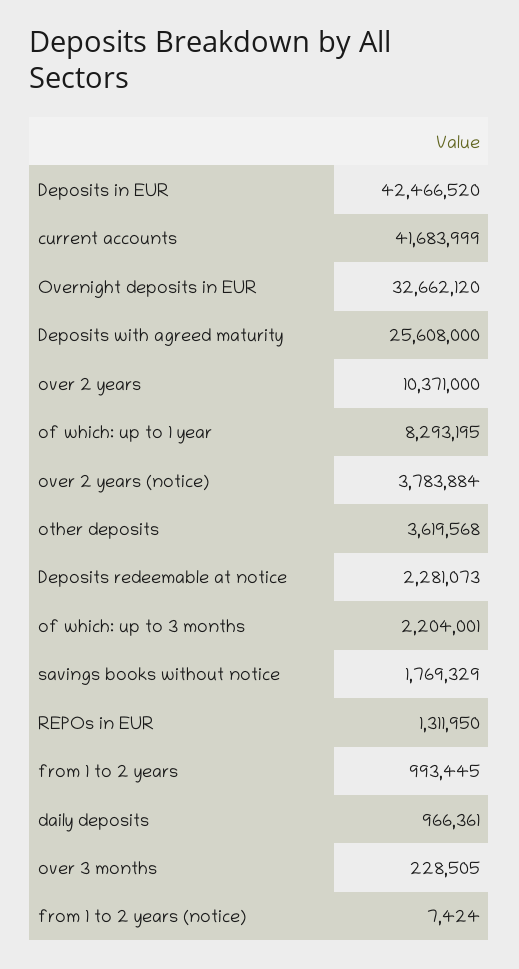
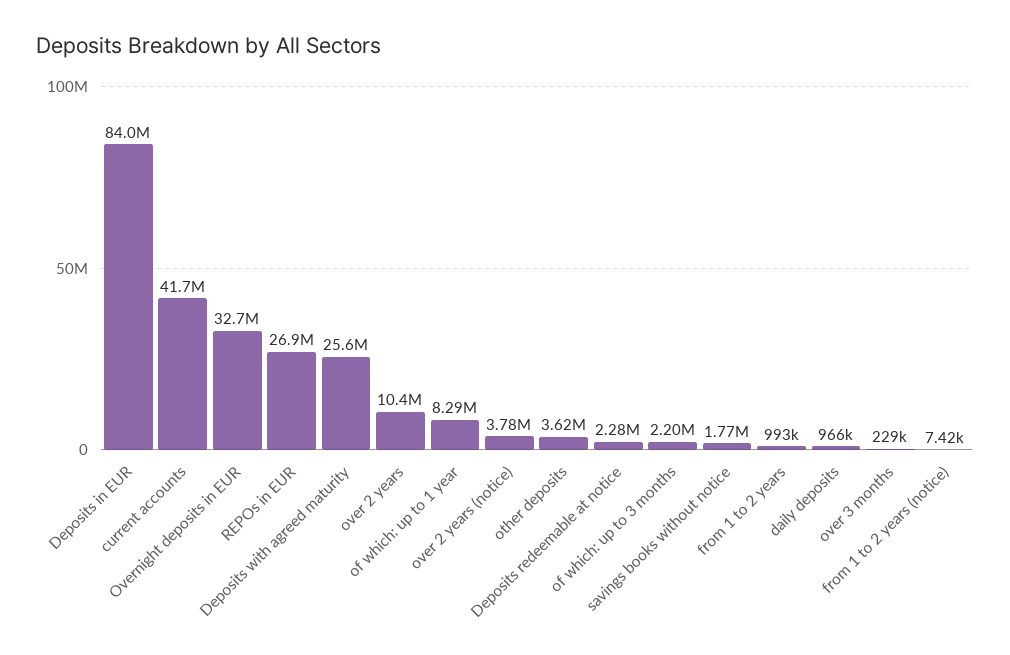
  {
-   "Deposits in EUR": 42466520,
+   "Deposits in EUR": 84000000,
    "current accounts": 41683999,
    "Overnight deposits in EUR": 32662120,
    "Deposits with agreed maturity": 25608000,
    "over 2 years": 10371000,
    "of which: up to 1 year": 8293195,
    "over 2 years (notice)": 3783884,
    "other deposits": 3619568,
    "Deposits redeemable at notice": 2281073,
    "of which: up to 3 months": 2204001,
    "savings books without notice": 1769329,
-   "REPOs in EUR": 1311950,
+   "REPOs in EUR": 26900000,
    "from 1 to 2 years": 993445,
    "daily deposits": 966361,
    "over 3 months": 228505,
    "from 1 to 2 years (notice)": 7424
  }

